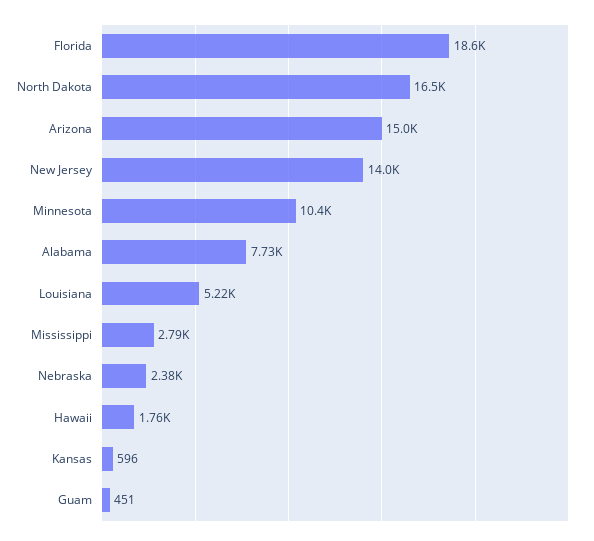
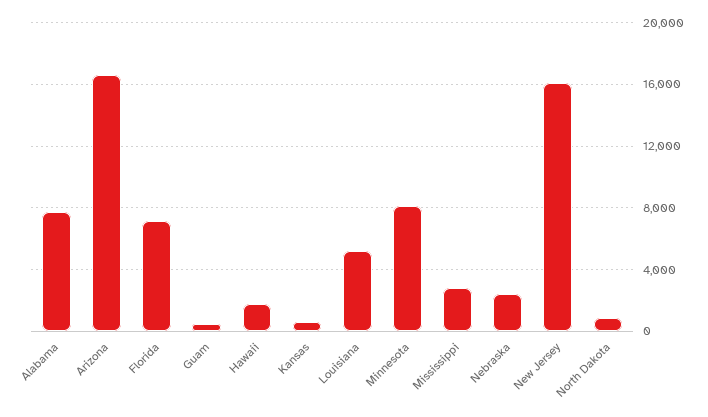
  {
-   "Florida": 18600,
+   "Florida": 7000,
-   "North Dakota": 16500,
+   "North Dakota": 1000,
-   "Arizona": 15000,
+   "Arizona": 16500,
-   "New Jersey": 14000,
+   "New Jersey": 16000,
-   "Minnesota": 10400,
+   "Minnesota": 8000,
    "Alabama": 7730,
    "Louisiana": 5220,
    "Mississippi": 2790,
    "Nebraska": 2380,
    "Hawaii": 1760,
    "Kansas": 596,
    "Guam": 451
  }

